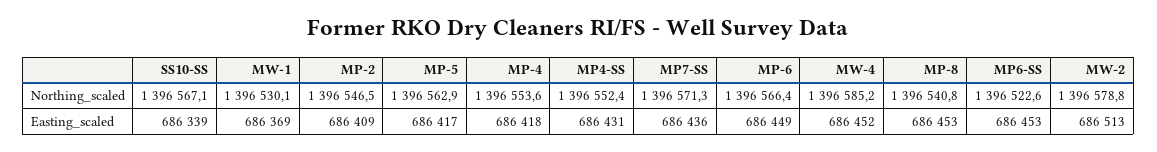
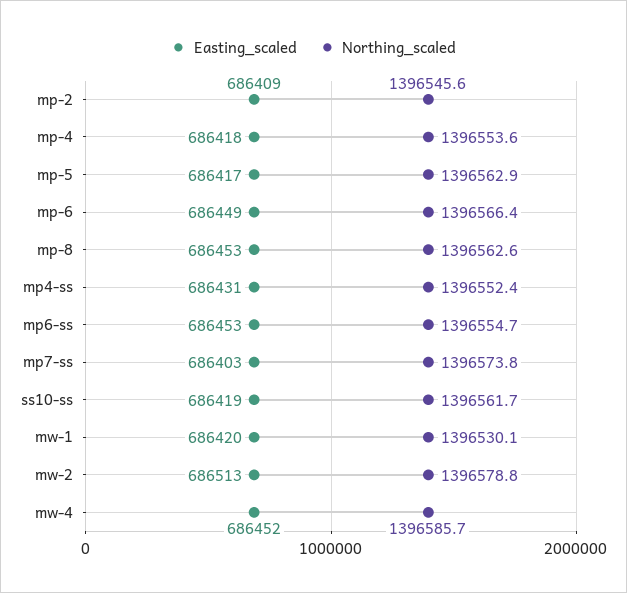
  {
    "Northing_scaled": {
-     "SS10-SS": 1396567.1,
+     "SS10-SS": 1396561.7,
      "MW-1": 1396530.1,
-     "MP-2": 1396546.5,
+     "MP-2": 1396545.6,
      "MP-5": 1396562.9,
      "MP-4": 1396553.6,
      "MP4-SS": 1396552.4,
-     "MP7-SS": 1396571.3,
+     "MP7-SS": 1396573.8,
      "MP-6": 1396566.4,
-     "MW-4": 1396585.2,
+     "MW-4": 1396585.7,
-     "MP-8": 1396540.8,
+     "MP-8": 1396562.6,
-     "MP6-SS": 1396522.6,
+     "MP6-SS": 1396554.7,
      "MW-2": 1396578.8
    },
    "Easting_scaled": {
-     "SS10-SS": 686339,
+     "SS10-SS": 686419,
-     "MW-1": 686369,
+     "MW-1": 686420,
      "MP-2": 686409,
      "MP-5": 686417,
      "MP-4": 686418,
      "MP4-SS": 686431,
-     "MP7-SS": 686436,
+     "MP7-SS": 686403,
      "MP-6": 686449,
      "MW-4": 686452,
      "MP-8": 686453,
      "MP6-SS": 686453,
      "MW-2": 686513
    }
  }

